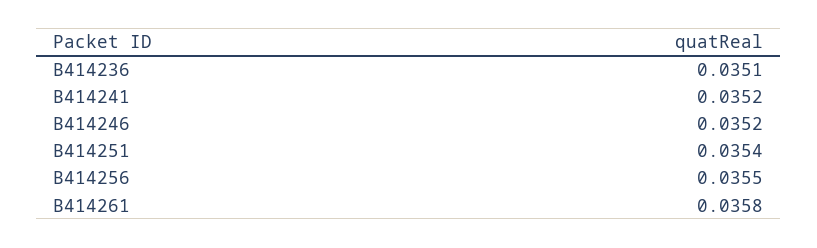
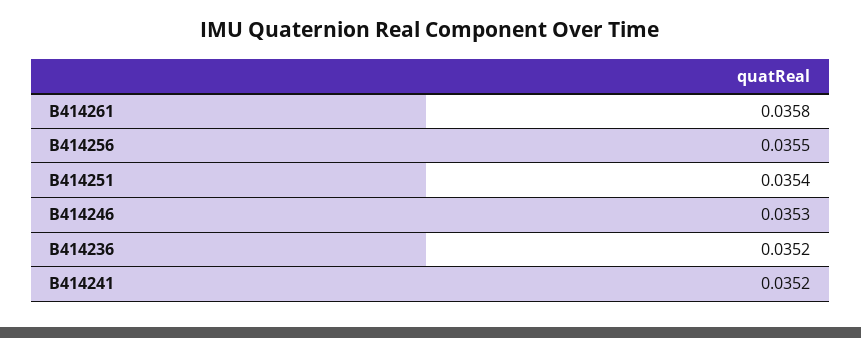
  {
-   "B414236": 0.0351,
+   "B414236": 0.0352,
    "B414241": 0.0352,
-   "B414246": 0.0352,
+   "B414246": 0.0353,
    "B414251": 0.0354,
    "B414256": 0.0355,
    "B414261": 0.0358
  }

